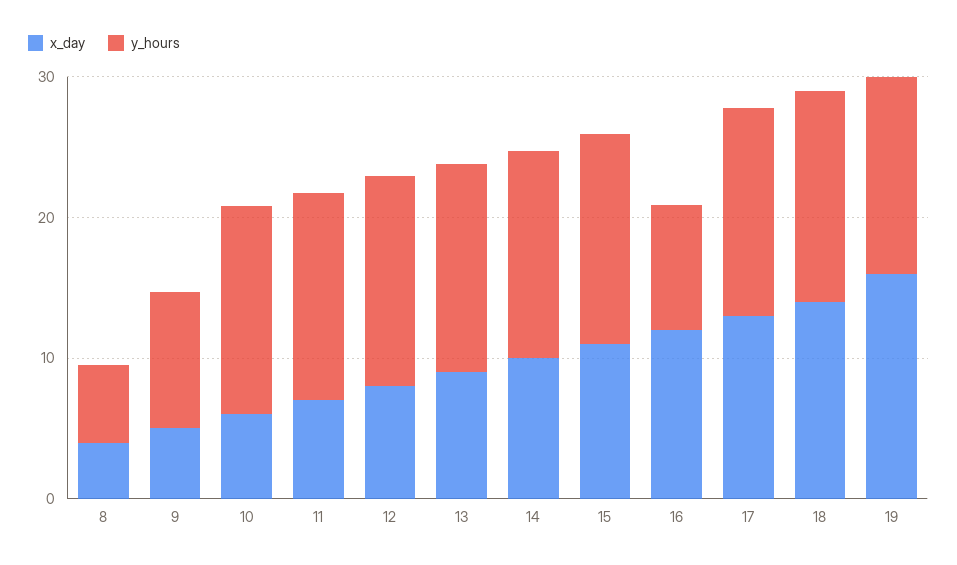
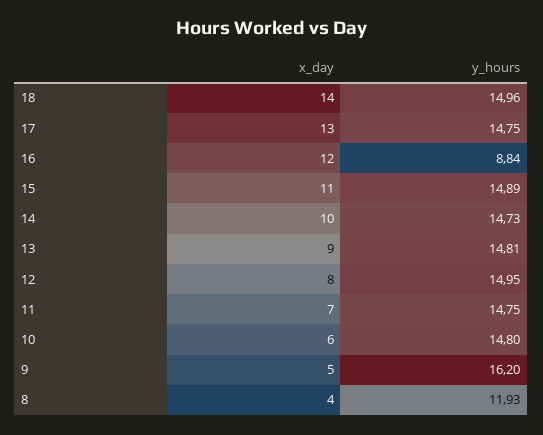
  {
    "x_day": {
      "8": 4,
      "9": 5,
      "10": 6,
      "11": 7,
      "12": 8,
      "13": 9,
      "14": 10,
      "15": 11,
      "16": 12,
      "17": 13,
-     "18": 14,
+     "18": 14
-     "19": 16
    },
    "y_hours": {
-     "8": 6,
+     "8": 11.93,
-     "9": 10,
+     "9": 16.2,
      "10": 14.8,
      "11": 14.75,
      "12": 14.95,
      "13": 14.81,
      "14": 14.73,
      "15": 14.89,
      "16": 8.84,
      "17": 14.75,
-     "18": 14.96,
+     "18": 14.96
-     "19": 14
    }
  }

